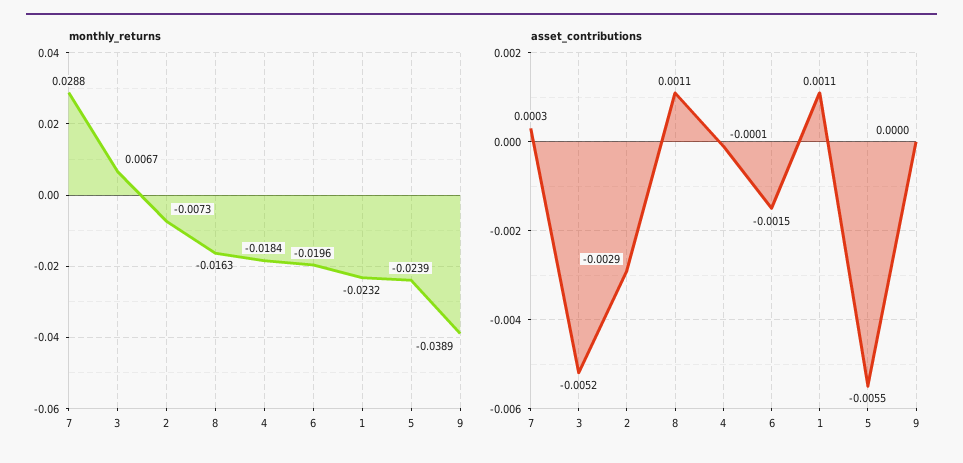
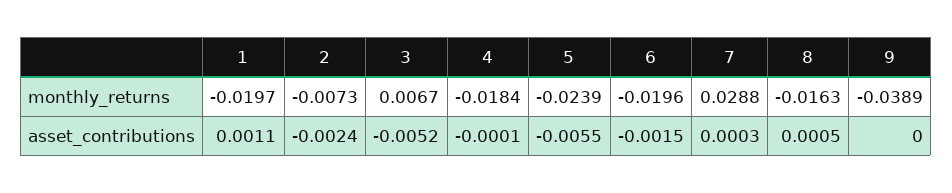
  {
    "monthly_returns": {
      "7": 0.0288,
      "3": 0.0067,
      "2": -0.0073,
      "8": -0.0163,
      "4": -0.0184,
      "6": -0.0196,
-     "1": -0.0232,
+     "1": -0.0197,
      "5": -0.0239,
      "9": -0.0389
    },
    "asset_contributions": {
      "7": 0.0003,
      "3": -0.0052,
-     "2": -0.0029,
+     "2": -0.0024,
-     "8": 0.0011,
+     "8": 0.0005,
      "4": -0.0001,
      "6": -0.0015,
      "1": 0.0011,
      "5": -0.0055,
      "9": 0
    }
  }

